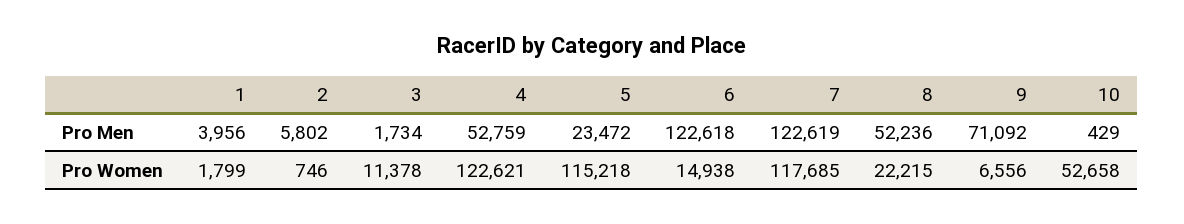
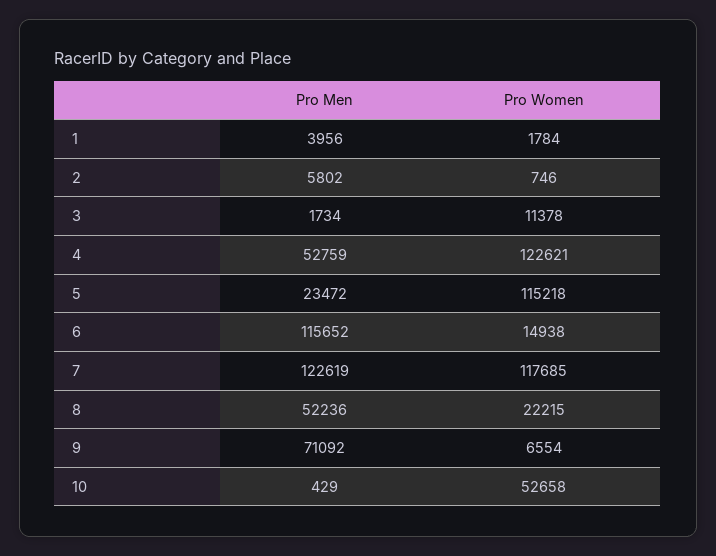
  {
    "1": {
      "Pro Men": 3956,
-     "Pro Women": 1799
+     "Pro Women": 1784
    },
    "2": {
      "Pro Men": 5802,
      "Pro Women": 746
    },
    "3": {
      "Pro Men": 1734,
      "Pro Women": 11378
    },
    "4": {
      "Pro Men": 52759,
      "Pro Women": 122621
    },
    "5": {
      "Pro Men": 23472,
      "Pro Women": 115218
    },
    "6": {
-     "Pro Men": 122618,
+     "Pro Men": 115652,
      "Pro Women": 14938
    },
    "7": {
      "Pro Men": 122619,
      "Pro Women": 117685
    },
    "8": {
      "Pro Men": 52236,
      "Pro Women": 22215
    },
    "9": {
      "Pro Men": 71092,
-     "Pro Women": 6556
+     "Pro Women": 6554
    },
    "10": {
      "Pro Men": 429,
      "Pro Women": 52658
    }
  }

